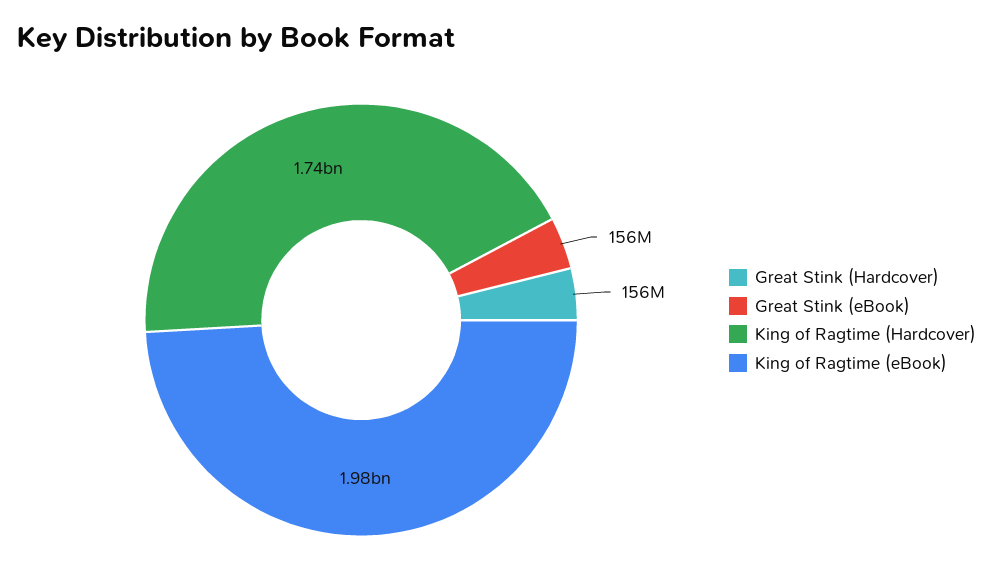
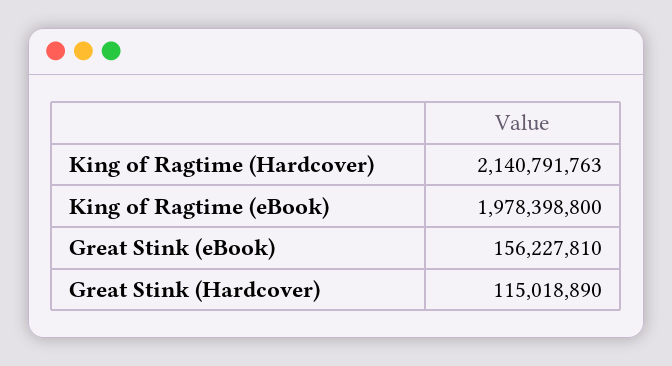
  {
-   "Great Stink (Hardcover)": 156000000,
+   "Great Stink (Hardcover)": 115018890,
    "Great Stink (eBook)": 156227810,
-   "King of Ragtime (Hardcover)": 1740000000,
+   "King of Ragtime (Hardcover)": 2140791763,
    "King of Ragtime (eBook)": 1978398800
  }

